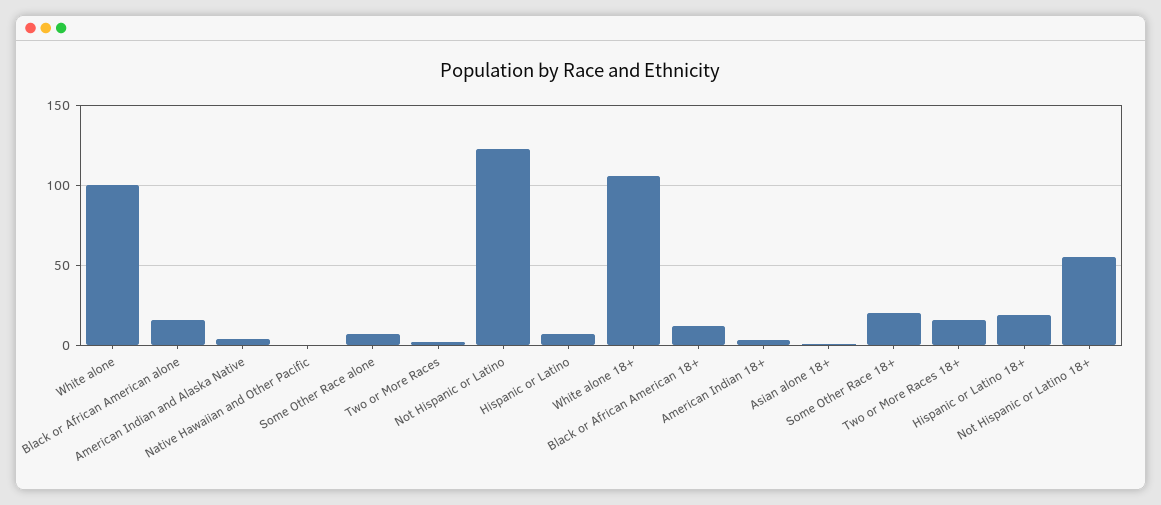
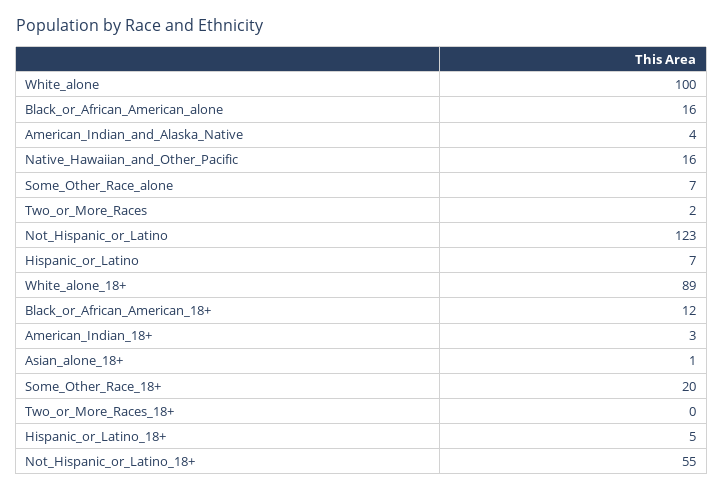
  {
    "White alone": 100,
    "Black or African American alone": 16,
    "American Indian and Alaska Native": 4,
-   "Native Hawaiian and Other Pacific": 0,
+   "Native Hawaiian and Other Pacific": 16,
    "Some Other Race alone": 7,
    "Two or More Races": 2,
    "Not Hispanic or Latino": 123,
    "Hispanic or Latino": 7,
-   "White alone 18+": 105,
+   "White alone 18+": 89,
    "Black or African American 18+": 12,
    "American Indian 18+": 3,
    "Asian alone 18+": 1,
    "Some Other Race 18+": 20,
-   "Two or More Races 18+": 15,
+   "Two or More Races 18+": 0,
-   "Hispanic or Latino 18+": 20,
+   "Hispanic or Latino 18+": 5,
    "Not Hispanic or Latino 18+": 55
  }

